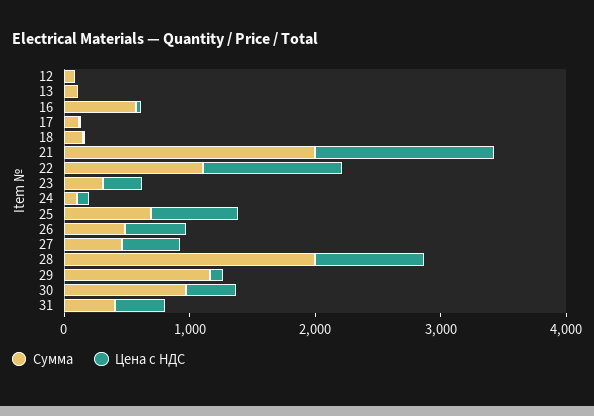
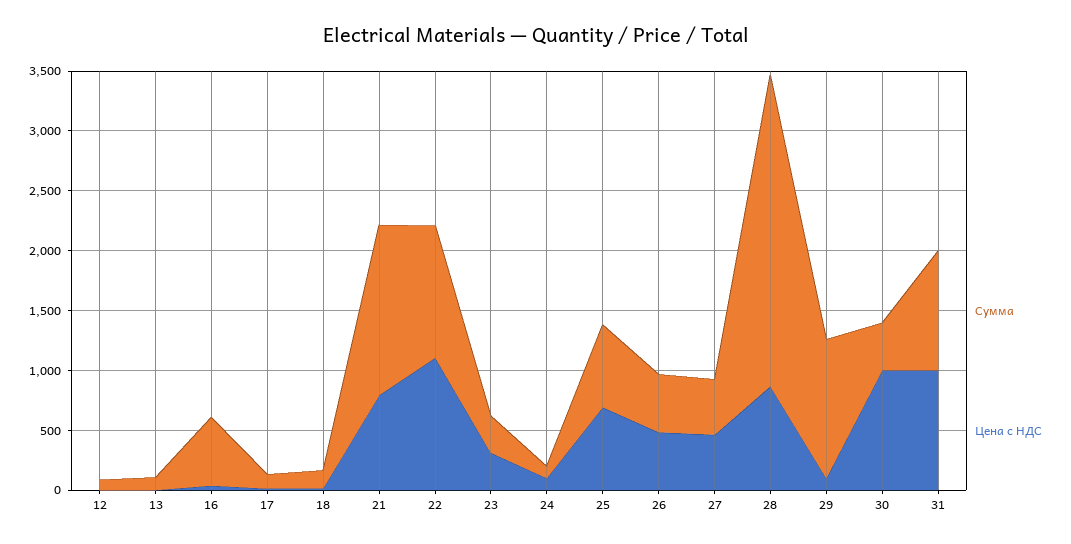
  {
    "Сумма": {
      "12": 100,
      "13": 100,
      "16": 600,
      "17": 100,
      "18": 200,
-     "21": 2000,
+     "21": 1400,
      "22": 1100,
      "23": 300,
      "24": 100,
      "25": 700,
      "26": 500,
      "27": 500,
-     "28": 2000,
+     "28": 2600,
      "29": 1200,
-     "30": 1000,
+     "30": 400,
-     "31": 400
+     "31": 1000
    },
    "Цена с НДС": {
      "12": 0,
      "13": 0,
      "16": 0,
      "17": 0,
      "18": 0,
-     "21": 1400,
+     "21": 800,
      "22": 1100,
      "23": 300,
      "24": 100,
      "25": 700,
      "26": 500,
      "27": 500,
      "28": 900,
      "29": 100,
-     "30": 400,
+     "30": 1000,
-     "31": 400
+     "31": 1000
    }
  }

